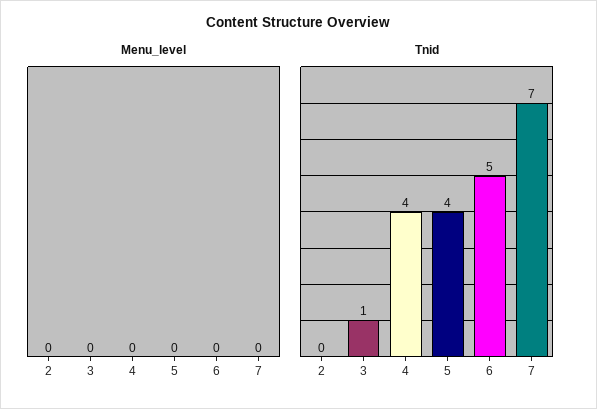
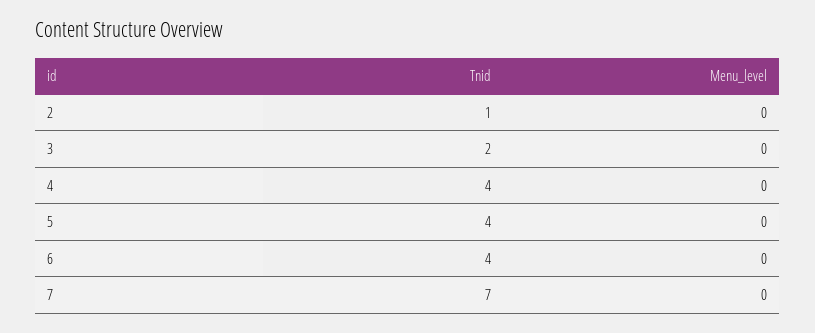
  {
    "Menu_level": {
      "2": 0,
      "3": 0,
      "4": 0,
      "5": 0,
      "6": 0,
      "7": 0
    },
    "Tnid": {
-     "2": 0,
+     "2": 1,
-     "3": 1,
+     "3": 2,
      "4": 4,
      "5": 4,
-     "6": 5,
+     "6": 4,
      "7": 7
    }
  }

